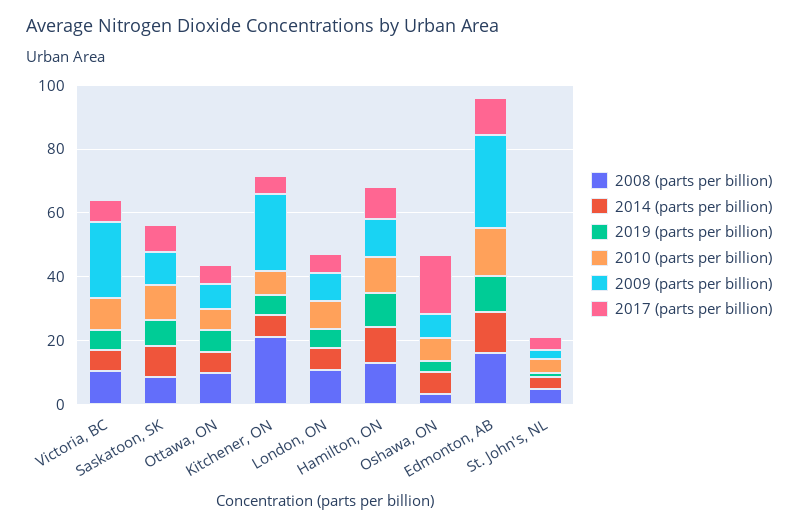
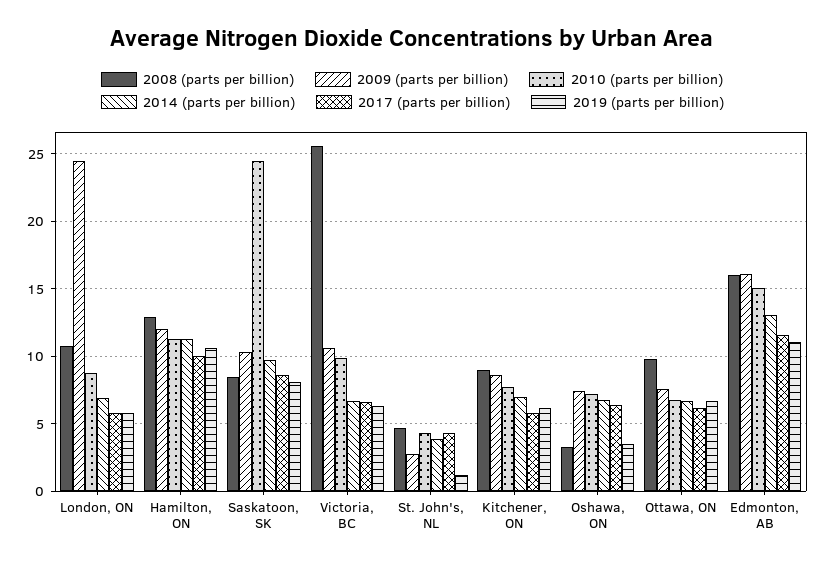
  {
    "2008 (parts per billion)": {
-     "Victoria, BC": 10,
+     "Victoria, BC": 25.5,
      "Saskatoon, SK": 8.5,
      "Ottawa, ON": 10,
-     "Kitchener, ON": 20,
+     "Kitchener, ON": 9,
      "London, ON": 11,
      "Hamilton, ON": 13,
      "Oshawa, ON": 3.5,
      "Edmonton, AB": 16,
      "St. John's, NL": 4.5
    },
    "2014 (parts per billion)": {
      "Victoria, BC": 6.5,
      "Saskatoon, SK": 9.5,
      "Ottawa, ON": 6.5,
      "Kitchener, ON": 7,
      "London, ON": 7,
      "Hamilton, ON": 11.5,
      "Oshawa, ON": 7,
      "Edmonton, AB": 13,
      "St. John's, NL": 4
    },
    "2019 (parts per billion)": {
      "Victoria, BC": 6.5,
      "Saskatoon, SK": 8,
      "Ottawa, ON": 6.5,
      "Kitchener, ON": 6,
      "London, ON": 6,
      "Hamilton, ON": 10.5,
      "Oshawa, ON": 3.5,
      "Edmonton, AB": 11,
      "St. John's, NL": 1
    },
    "2010 (parts per billion)": {
      "Victoria, BC": 10,
-     "Saskatoon, SK": 10,
+     "Saskatoon, SK": 24.5,
      "Ottawa, ON": 7,
      "Kitchener, ON": 7.5,
      "London, ON": 9,
      "Hamilton, ON": 11.5,
      "Oshawa, ON": 7,
      "Edmonton, AB": 15,
      "St. John's, NL": 4.5
    },
    "2009 (parts per billion)": {
-     "Victoria, BC": 25,
+     "Victoria, BC": 10.5,
      "Saskatoon, SK": 10.5,
      "Ottawa, ON": 7.5,
-     "Kitchener, ON": 25,
+     "Kitchener, ON": 8.5,
-     "London, ON": 10,
+     "London, ON": 24.5,
      "Hamilton, ON": 12,
      "Oshawa, ON": 7.5,
-     "Edmonton, AB": 30,
+     "Edmonton, AB": 16,
      "St. John's, NL": 3
    },
    "2017 (parts per billion)": {
      "Victoria, BC": 6.5,
      "Saskatoon, SK": 8.5,
      "Ottawa, ON": 6,
      "Kitchener, ON": 6,
      "London, ON": 6,
      "Hamilton, ON": 10,
-     "Oshawa, ON": 20,
+     "Oshawa, ON": 6.5,
      "Edmonton, AB": 11.5,
      "St. John's, NL": 4.5
    }
  }

